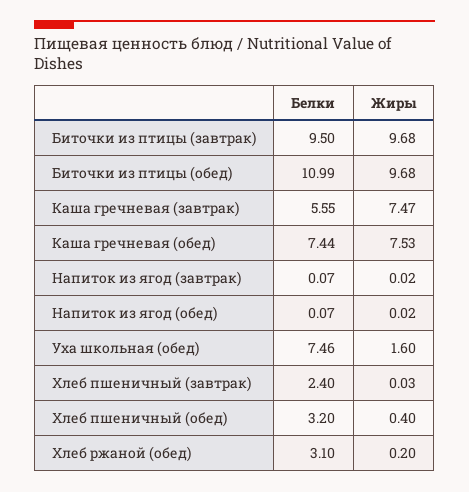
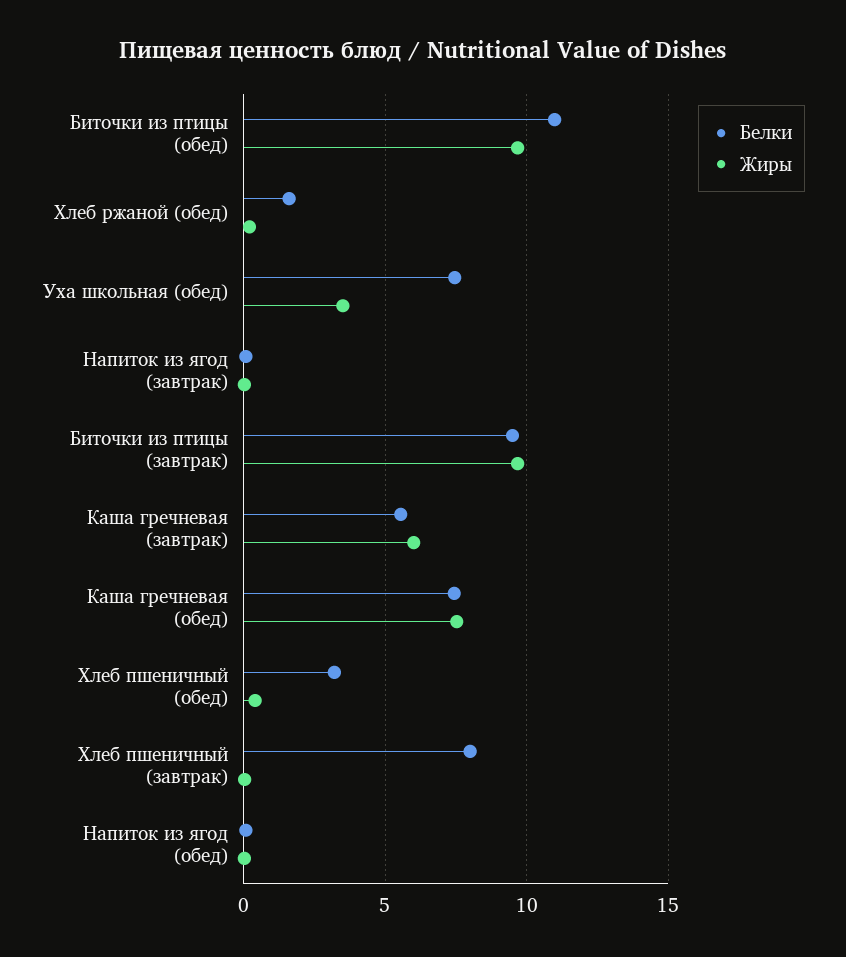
  {
    "Белки": {
      "Биточки из птицы (завтрак)": 9.5,
      "Биточки из птицы (обед)": 10.99,
      "Каша гречневая (завтрак)": 5.55,
      "Каша гречневая (обед)": 7.44,
      "Напиток из ягод (завтрак)": 0.07,
      "Напиток из ягод (обед)": 0.07,
      "Уха школьная (обед)": 7.46,
-     "Хлеб пшеничный (завтрак)": 2.4,
+     "Хлеб пшеничный (завтрак)": 8,
      "Хлеб пшеничный (обед)": 3.2,
-     "Хлеб ржаной (обед)": 3.1
+     "Хлеб ржаной (обед)": 1.5
    },
    "Жиры": {
      "Биточки из птицы (завтрак)": 9.68,
      "Биточки из птицы (обед)": 9.68,
-     "Каша гречневая (завтрак)": 7.47,
+     "Каша гречневая (завтрак)": 6,
      "Каша гречневая (обед)": 7.53,
      "Напиток из ягод (завтрак)": 0.02,
      "Напиток из ягод (обед)": 0.02,
-     "Уха школьная (обед)": 1.6,
+     "Уха школьная (обед)": 3.5,
      "Хлеб пшеничный (завтрак)": 0.03,
      "Хлеб пшеничный (обед)": 0.4,
      "Хлеб ржаной (обед)": 0.2
    }
  }

